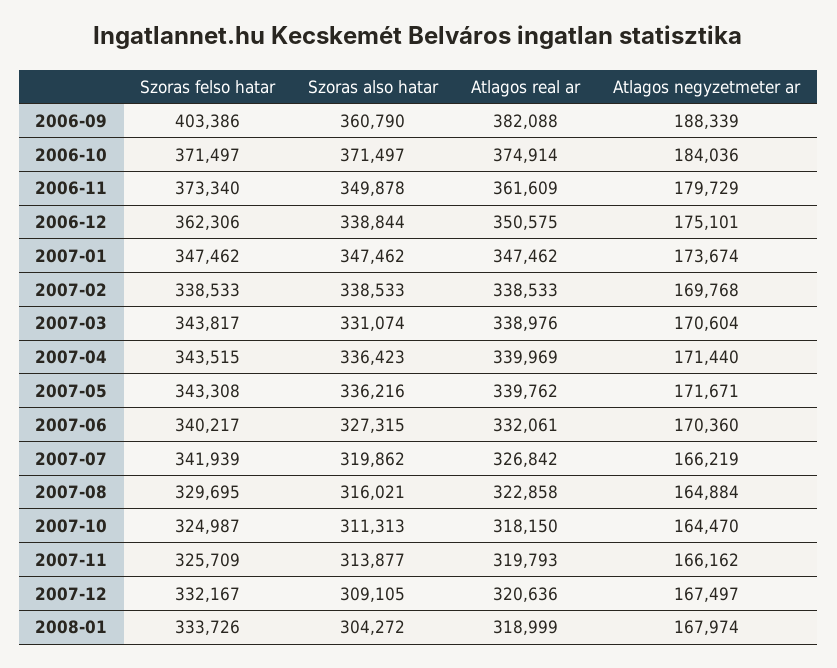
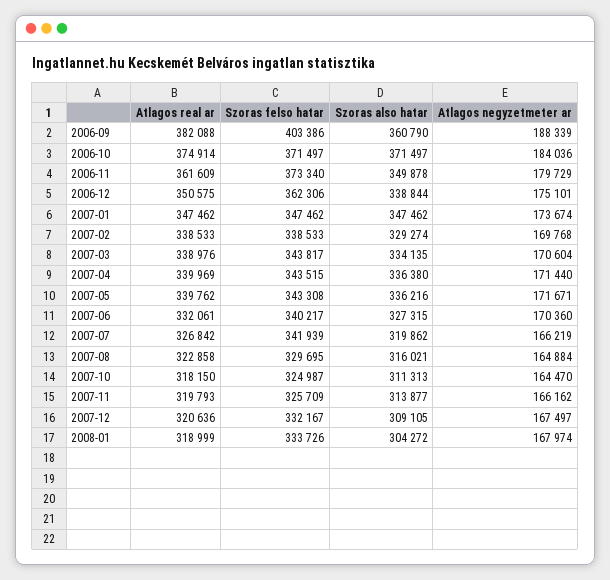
  {
    "Szoras felso hatar": {
      "2006-09": 403386,
      "2006-10": 371497,
      "2006-11": 373340,
      "2006-12": 362306,
      "2007-01": 347462,
      "2007-02": 338533,
      "2007-03": 343817,
      "2007-04": 343515,
      "2007-05": 343308,
      "2007-06": 340217,
      "2007-07": 341939,
      "2007-08": 329695,
      "2007-10": 324987,
      "2007-11": 325709,
      "2007-12": 332167,
      "2008-01": 333726
    },
    "Szoras also hatar": {
      "2006-09": 360790,
      "2006-10": 371497,
      "2006-11": 349878,
      "2006-12": 338844,
      "2007-01": 347462,
-     "2007-02": 338533,
+     "2007-02": 329274,
-     "2007-03": 331074,
+     "2007-03": 334135,
-     "2007-04": 336423,
+     "2007-04": 336380,
      "2007-05": 336216,
      "2007-06": 327315,
      "2007-07": 319862,
      "2007-08": 316021,
      "2007-10": 311313,
      "2007-11": 313877,
      "2007-12": 309105,
      "2008-01": 304272
    },
    "Atlagos real ar": {
      "2006-09": 382088,
      "2006-10": 374914,
      "2006-11": 361609,
      "2006-12": 350575,
      "2007-01": 347462,
      "2007-02": 338533,
      "2007-03": 338976,
      "2007-04": 339969,
      "2007-05": 339762,
      "2007-06": 332061,
      "2007-07": 326842,
      "2007-08": 322858,
      "2007-10": 318150,
      "2007-11": 319793,
      "2007-12": 320636,
      "2008-01": 318999
    },
    "Atlagos negyzetmeter ar": {
      "2006-09": 188339,
      "2006-10": 184036,
      "2006-11": 179729,
      "2006-12": 175101,
      "2007-01": 173674,
      "2007-02": 169768,
      "2007-03": 170604,
      "2007-04": 171440,
      "2007-05": 171671,
      "2007-06": 170360,
      "2007-07": 166219,
      "2007-08": 164884,
      "2007-10": 164470,
      "2007-11": 166162,
      "2007-12": 167497,
      "2008-01": 167974
    }
  }

